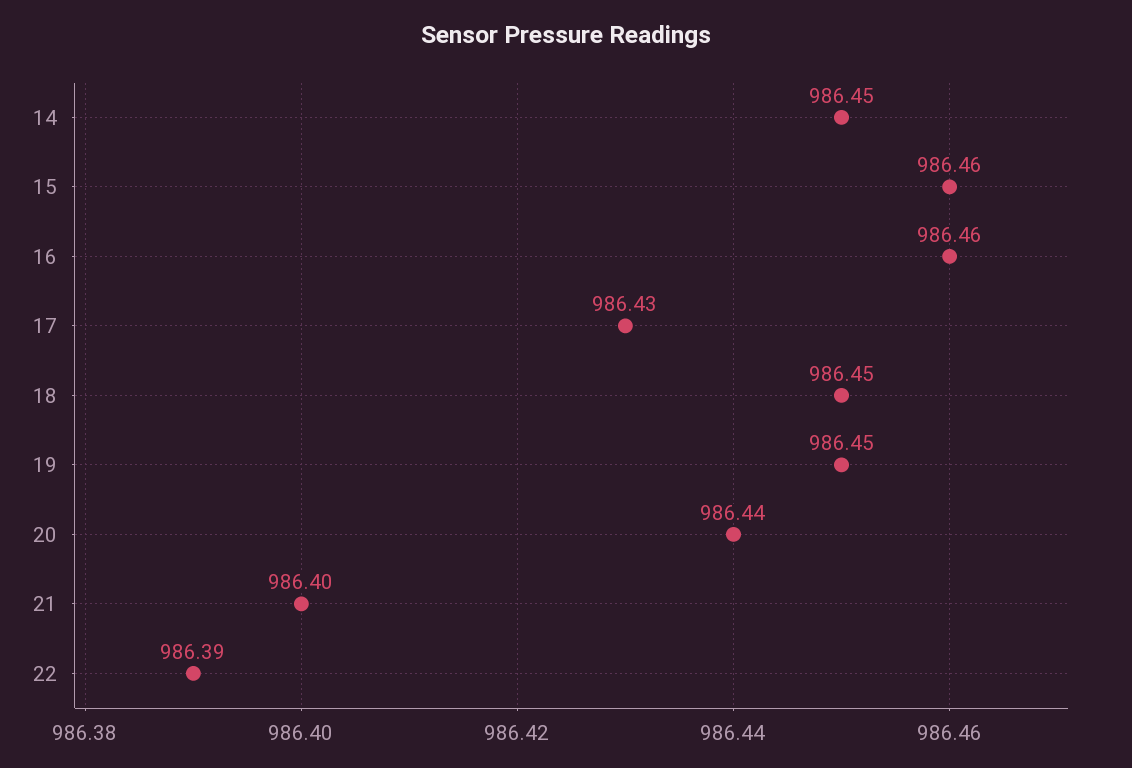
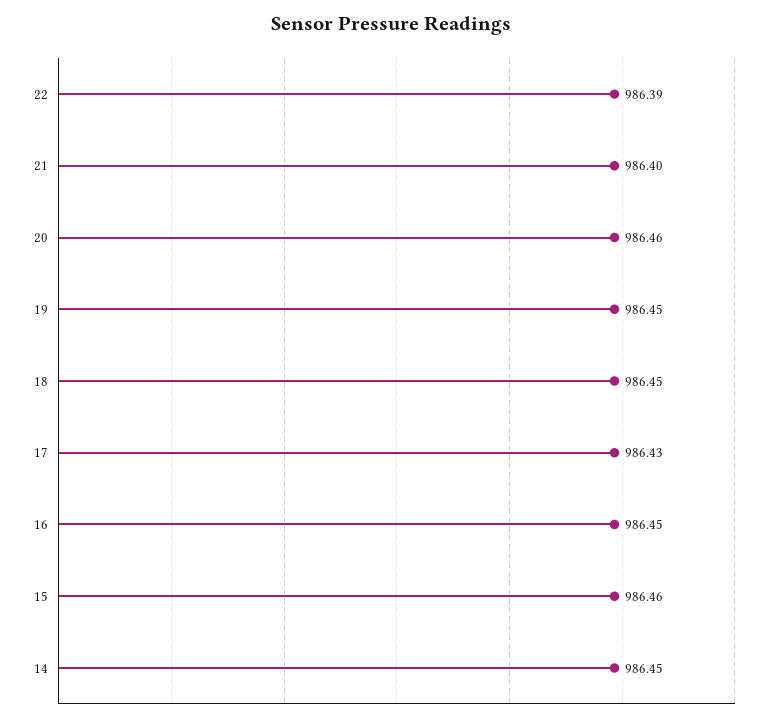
  {
    "14": 986.45,
    "15": 986.46,
-   "16": 986.46,
+   "16": 986.45,
    "17": 986.43,
    "18": 986.45,
    "19": 986.45,
-   "20": 986.44,
+   "20": 986.46,
    "21": 986.4,
    "22": 986.39
  }

